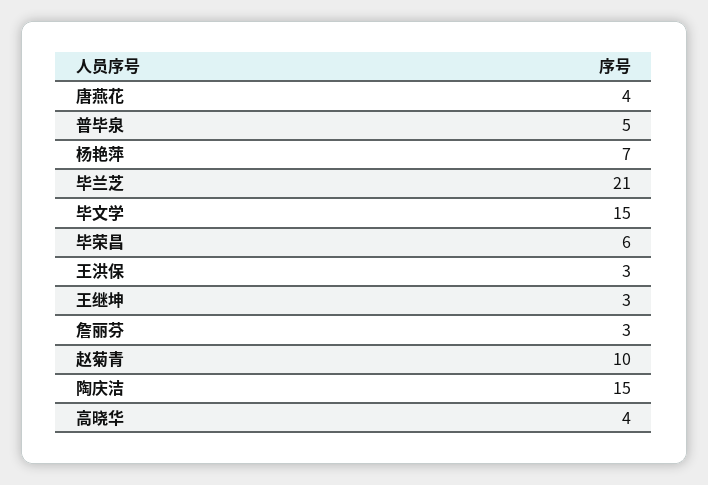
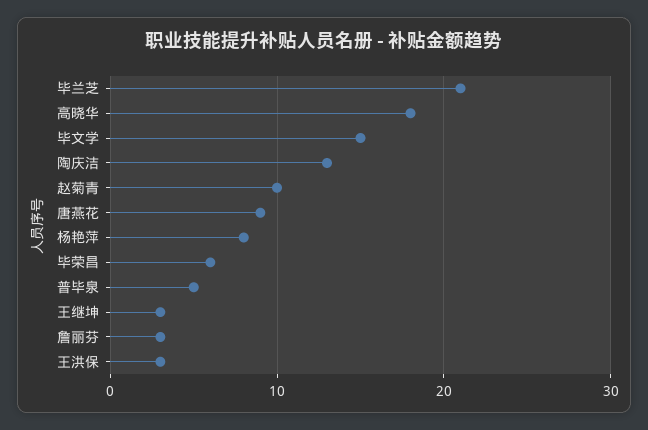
  {
-   "唐燕花": 4,
+   "唐燕花": 9,
    "普毕泉": 5,
-   "杨艳萍": 7,
+   "杨艳萍": 8,
    "毕兰芝": 21,
    "毕文学": 15,
    "毕荣昌": 6,
    "王洪保": 3,
    "王继坤": 3,
    "詹丽芬": 3,
    "赵菊青": 10,
-   "陶庆洁": 15,
+   "陶庆洁": 13,
-   "高晓华": 4
+   "高晓华": 18
  }

